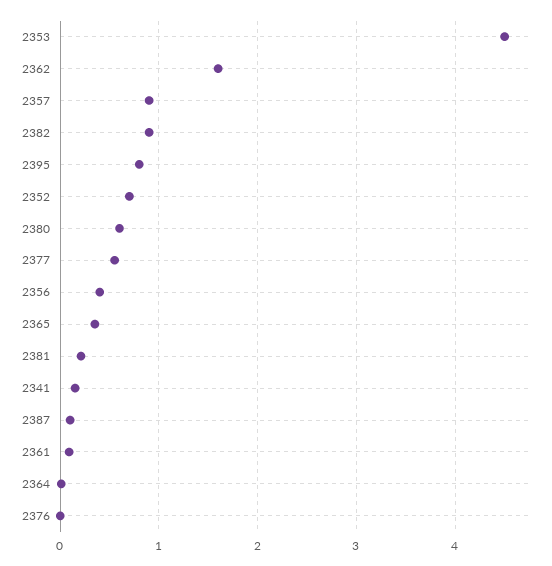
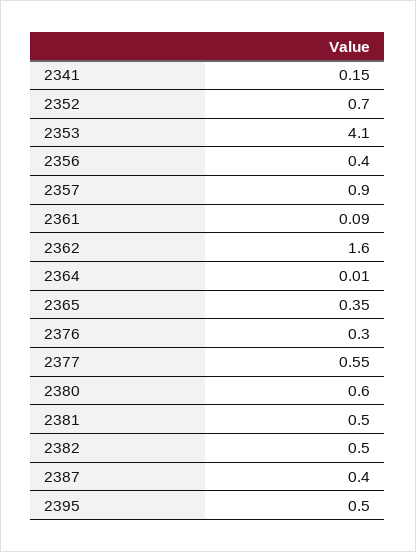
  {
-   "2353": 4.5,
+   "2353": 4.1,
    "2362": 1.6,
    "2357": 0.9,
-   "2382": 0.9,
+   "2382": 0.5,
-   "2395": 0.8,
+   "2395": 0.5,
    "2352": 0.7,
    "2380": 0.6,
    "2377": 0.55,
    "2356": 0.4,
    "2365": 0.35,
-   "2381": 0.2,
+   "2381": 0.5,
    "2341": 0.15,
-   "2387": 0.1,
+   "2387": 0.4,
    "2361": 0.09,
    "2364": 0.01,
-   "2376": 0
+   "2376": 0.3
  }

